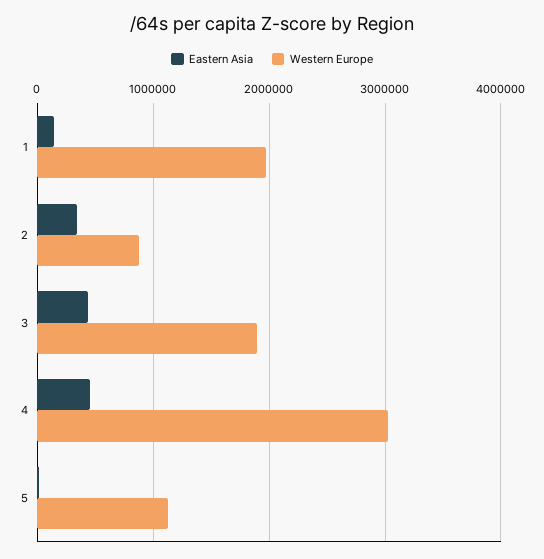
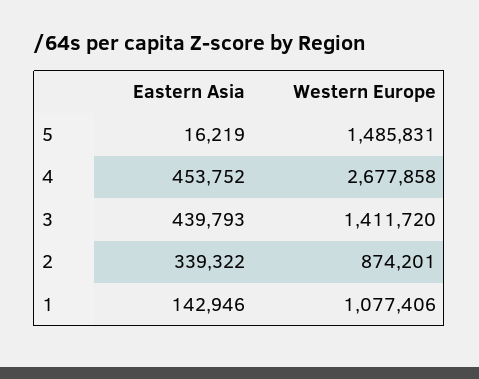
  {
    "Eastern Asia": {
      "1": 142946,
      "2": 339322,
      "3": 439793,
      "4": 453752,
      "5": 16219
    },
    "Western Europe": {
-     "1": 2000000,
+     "1": 1077406,
      "2": 874201,
-     "3": 1900000,
+     "3": 1411720,
-     "4": 3000000,
+     "4": 2677858,
-     "5": 1100000
+     "5": 1485831
    }
  }

